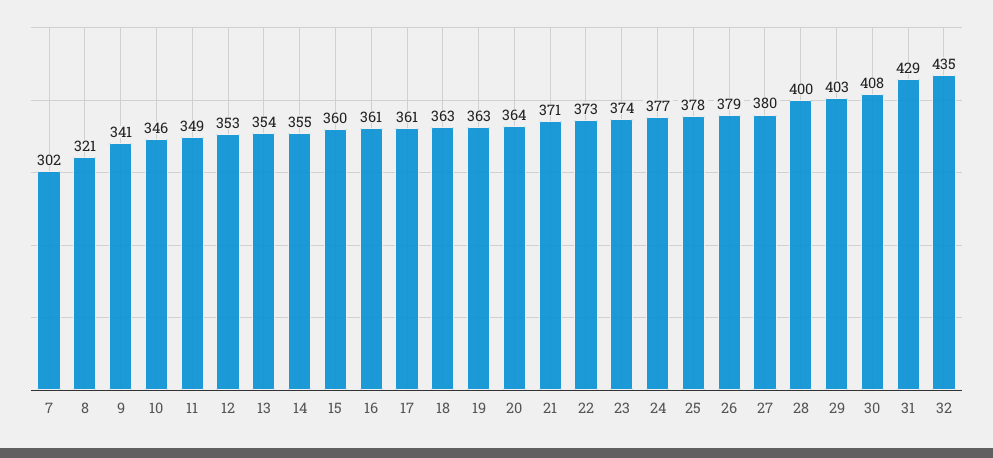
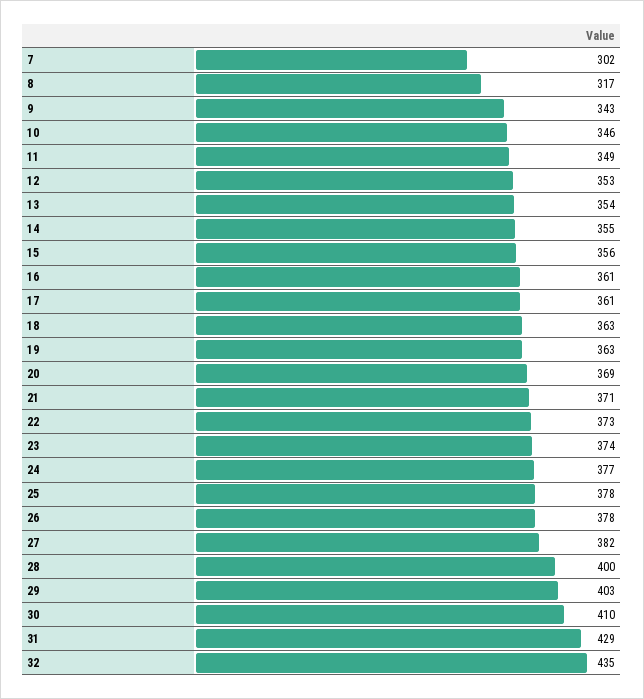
  {
    "7": 302,
-   "8": 321,
+   "8": 317,
-   "9": 341,
+   "9": 343,
    "10": 346,
    "11": 349,
    "12": 353,
    "13": 354,
    "14": 355,
-   "15": 360,
+   "15": 356,
    "16": 361,
    "17": 361,
    "18": 363,
    "19": 363,
-   "20": 364,
+   "20": 369,
    "21": 371,
    "22": 373,
    "23": 374,
    "24": 377,
    "25": 378,
-   "26": 379,
+   "26": 378,
-   "27": 380,
+   "27": 382,
    "28": 400,
    "29": 403,
-   "30": 408,
+   "30": 410,
    "31": 429,
    "32": 435
  }

